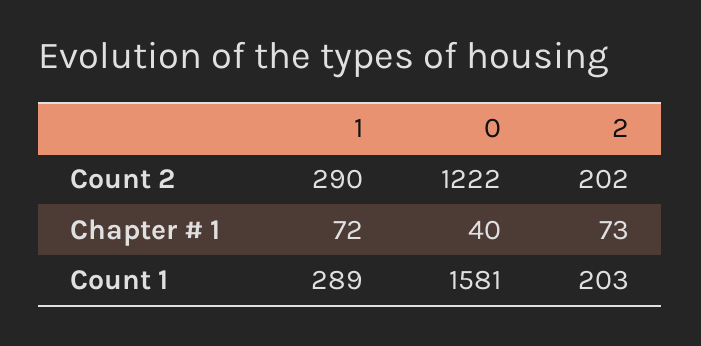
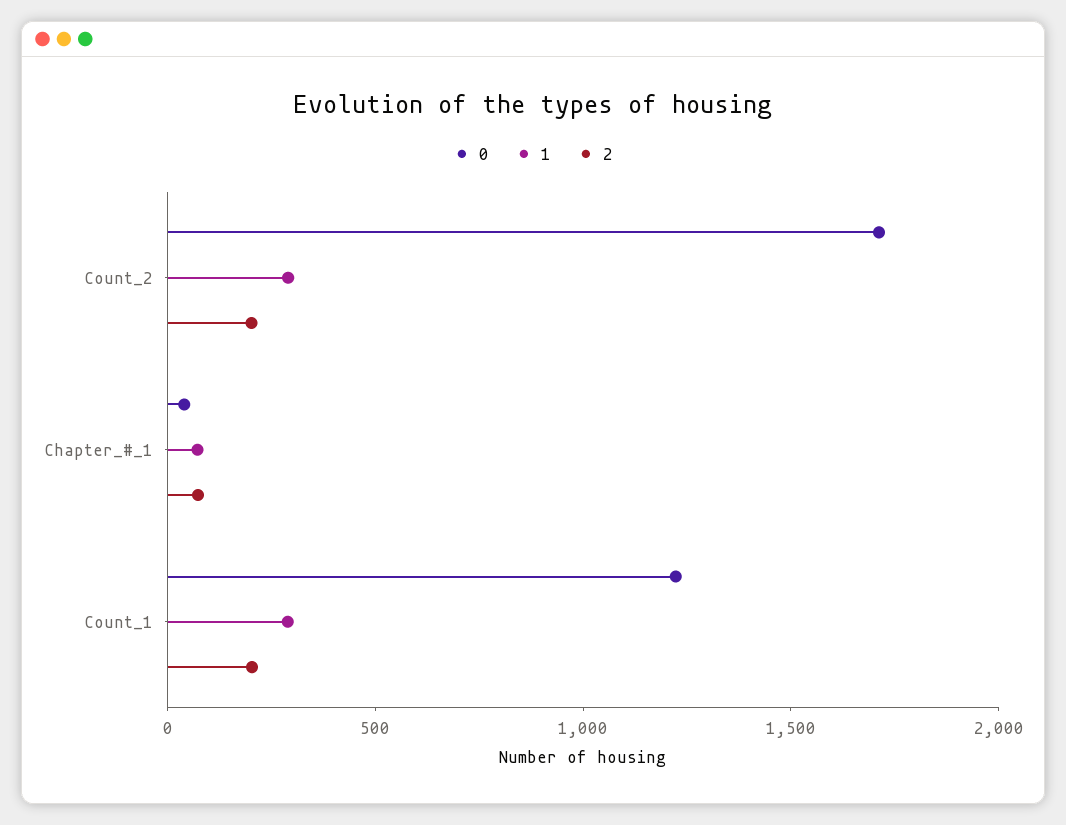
  {
    "1": {
      "Count 2": 290,
      "Chapter # 1": 72,
      "Count 1": 289
    },
    "0": {
-     "Count 2": 1222,
+     "Count 2": 1700,
      "Chapter # 1": 40,
-     "Count 1": 1581
+     "Count 1": 1200
    },
    "2": {
      "Count 2": 202,
      "Chapter # 1": 73,
      "Count 1": 203
    }
  }

